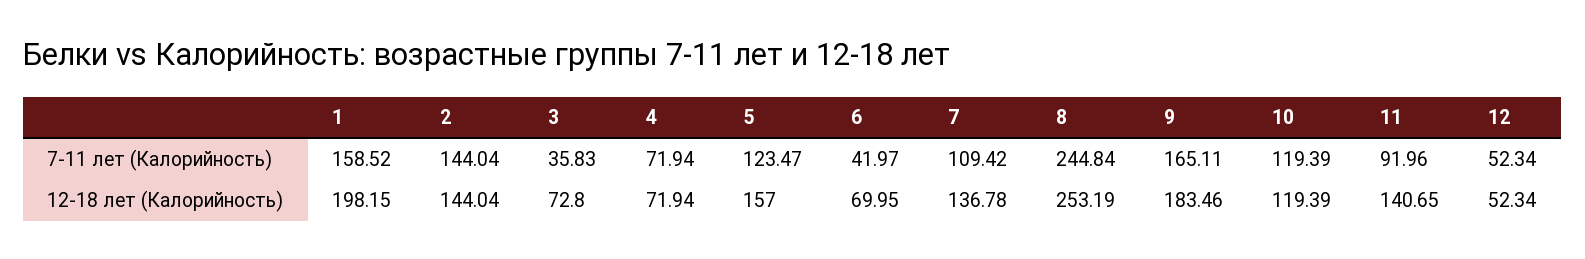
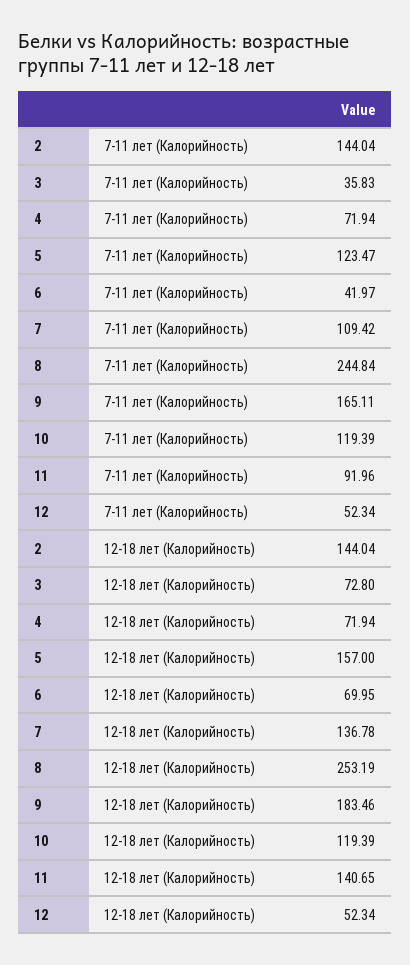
  {
-   "1": {
-     "7-11 лет (Калорийность)": 158.52,
-     "12-18 лет (Калорийность)": 198.15
-   },
    "2": {
      "7-11 лет (Калорийность)": 144.04,
      "12-18 лет (Калорийность)": 144.04
    },
    "3": {
      "7-11 лет (Калорийность)": 35.83,
      "12-18 лет (Калорийность)": 72.8
    },
    "4": {
      "7-11 лет (Калорийность)": 71.94,
      "12-18 лет (Калорийность)": 71.94
    },
    "5": {
      "7-11 лет (Калорийность)": 123.47,
      "12-18 лет (Калорийность)": 157
    },
    "6": {
      "7-11 лет (Калорийность)": 41.97,
      "12-18 лет (Калорийность)": 69.95
    },
    "7": {
      "7-11 лет (Калорийность)": 109.42,
      "12-18 лет (Калорийность)": 136.78
    },
    "8": {
      "7-11 лет (Калорийность)": 244.84,
      "12-18 лет (Калорийность)": 253.19
    },
    "9": {
      "7-11 лет (Калорийность)": 165.11,
      "12-18 лет (Калорийность)": 183.46
    },
    "10": {
      "7-11 лет (Калорийность)": 119.39,
      "12-18 лет (Калорийность)": 119.39
    },
    "11": {
      "7-11 лет (Калорийность)": 91.96,
      "12-18 лет (Калорийность)": 140.65
    },
    "12": {
      "7-11 лет (Калорийность)": 52.34,
      "12-18 лет (Калорийность)": 52.34
    }
  }

